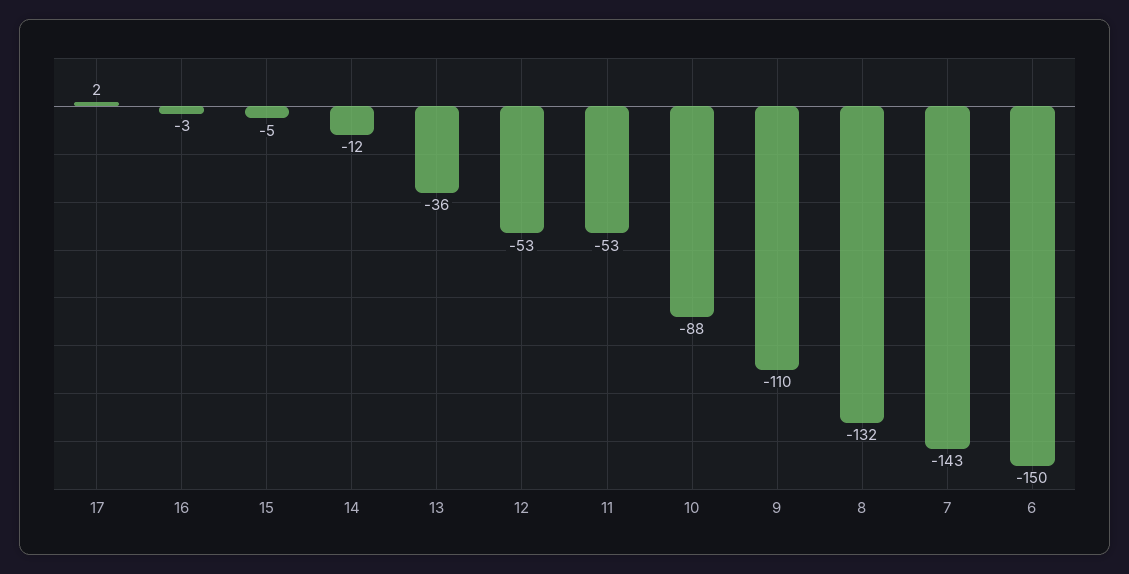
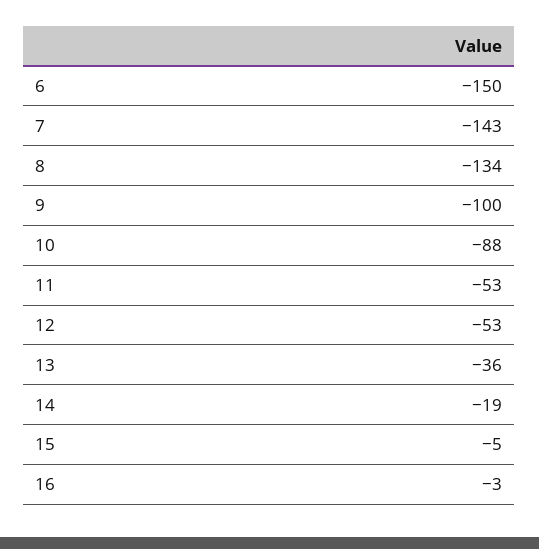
  {
-   "17": 2,
    "16": -3,
    "15": -5,
-   "14": -12,
+   "14": -19,
    "13": -36,
    "12": -53,
    "11": -53,
    "10": -88,
-   "9": -110,
+   "9": -100,
-   "8": -132,
+   "8": -134,
    "7": -143,
    "6": -150
  }

